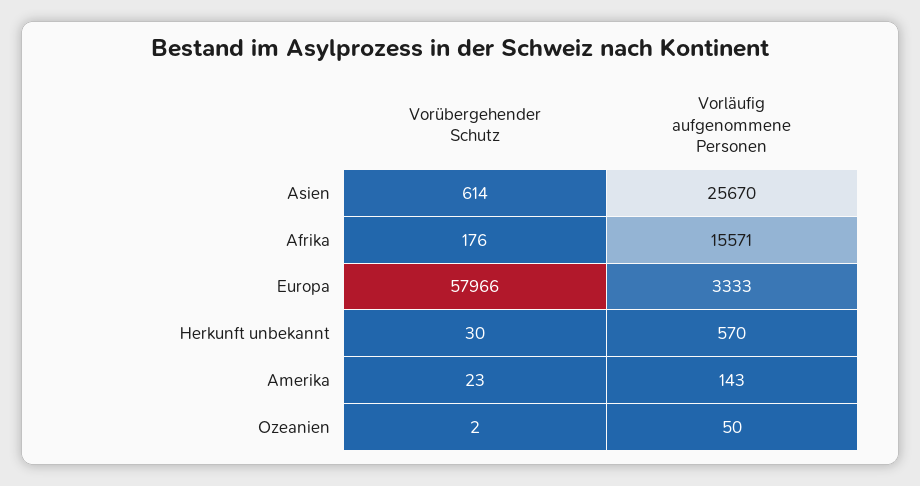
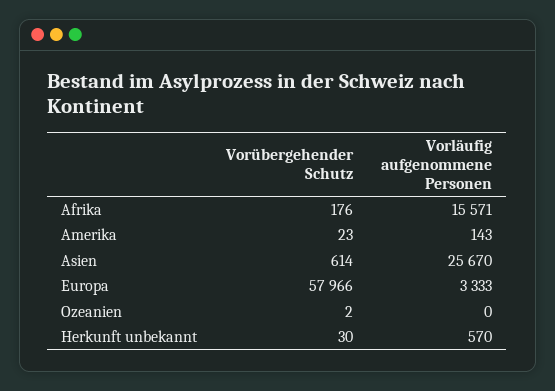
  {
    "Vorübergehender Schutz": {
      "Asien": 614,
      "Afrika": 176,
      "Europa": 57966,
      "Herkunft unbekannt": 30,
      "Amerika": 23,
      "Ozeanien": 2
    },
    "Vorläufig aufgenommene Personen": {
      "Asien": 25670,
      "Afrika": 15571,
      "Europa": 3333,
      "Herkunft unbekannt": 570,
      "Amerika": 143,
-     "Ozeanien": 50
+     "Ozeanien": 0
    }
  }

